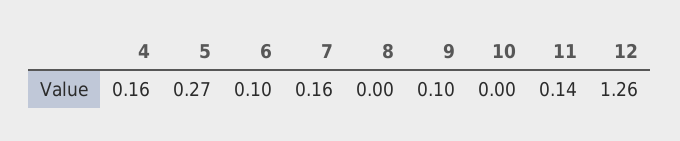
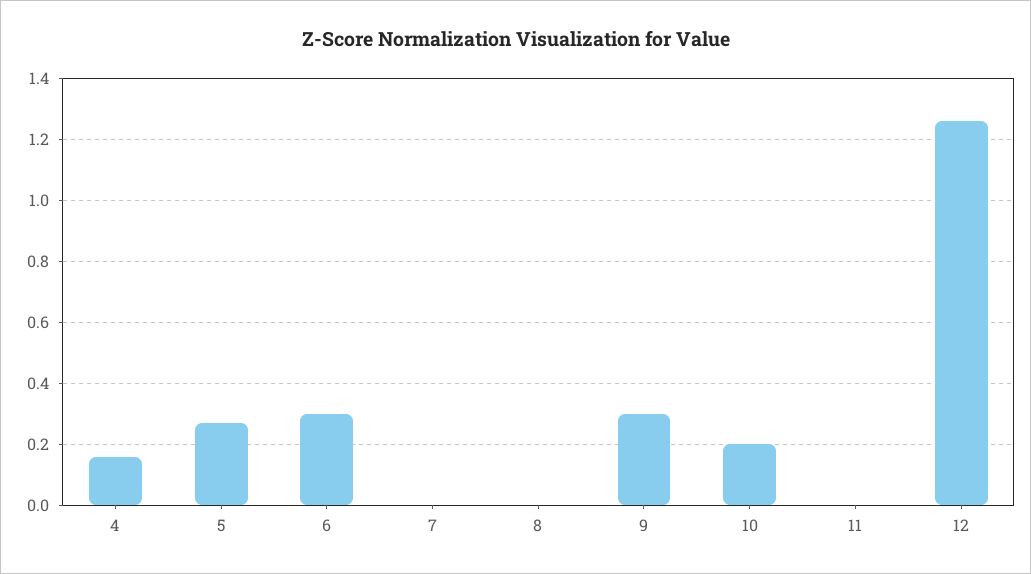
  {
    "4": 0.16,
    "5": 0.27,
-   "6": 0.1,
+   "6": 0.3,
-   "7": 0.16,
+   "7": 0,
    "8": 0,
-   "9": 0.1,
+   "9": 0.3,
-   "10": 0,
+   "10": 0.2,
-   "11": 0.14,
+   "11": 0,
    "12": 1.26
  }

